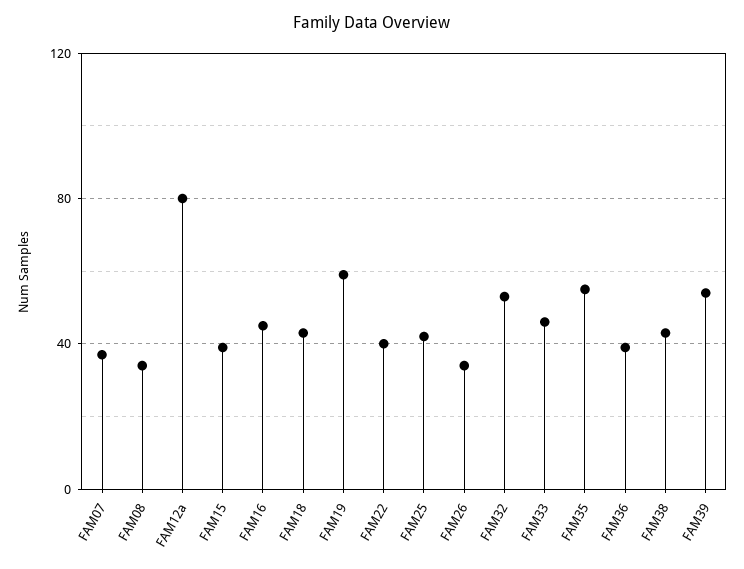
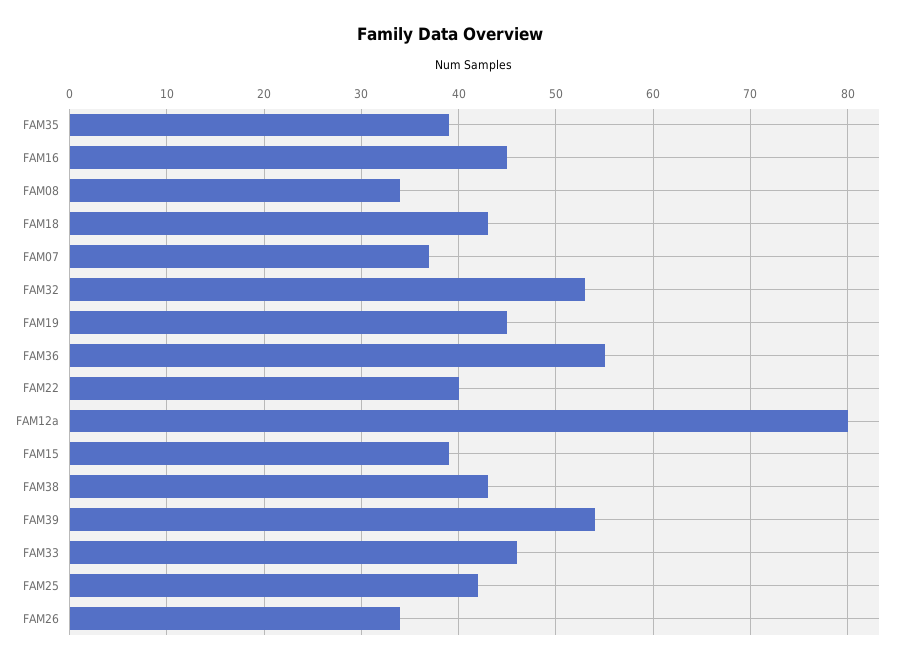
  {
    "FAM07": 37,
    "FAM08": 34,
    "FAM12a": 80,
    "FAM15": 39,
    "FAM16": 45,
    "FAM18": 43,
-   "FAM19": 60,
+   "FAM19": 45,
    "FAM22": 40,
    "FAM25": 42,
    "FAM26": 34,
    "FAM32": 53,
    "FAM33": 46,
-   "FAM35": 55,
+   "FAM35": 39,
-   "FAM36": 40,
+   "FAM36": 55,
    "FAM38": 43,
    "FAM39": 54
  }

